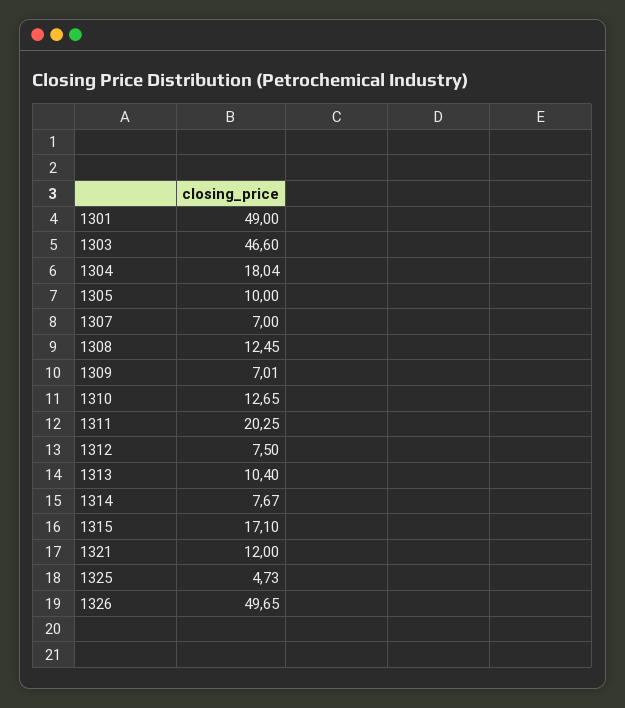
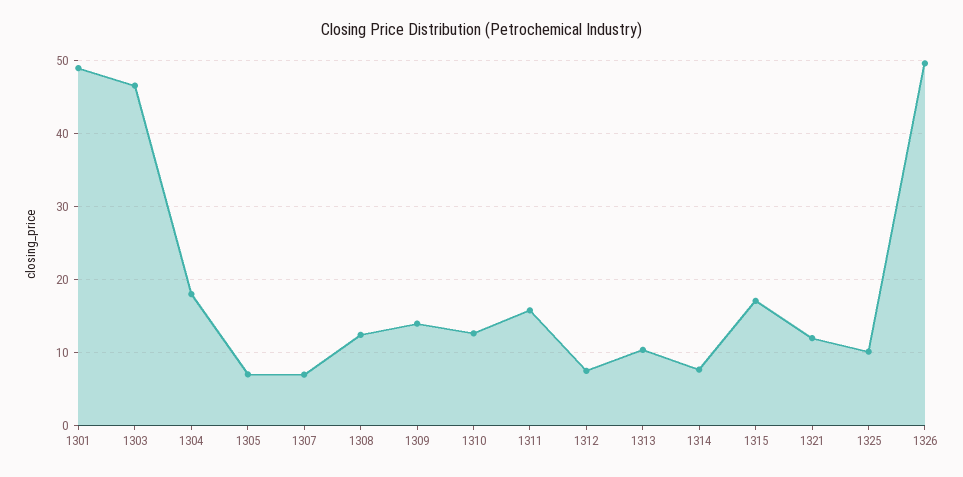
  {
    "1301": 49,
    "1303": 46.6,
    "1304": 18.04,
-   "1305": 10,
+   "1305": 7,
    "1307": 7,
    "1308": 12.45,
-   "1309": 7.01,
+   "1309": 14,
    "1310": 12.65,
-   "1311": 20.25,
+   "1311": 16,
    "1312": 7.5,
    "1313": 10.4,
    "1314": 7.67,
    "1315": 17.1,
    "1321": 12,
-   "1325": 4.73,
+   "1325": 10,
    "1326": 49.65
  }

